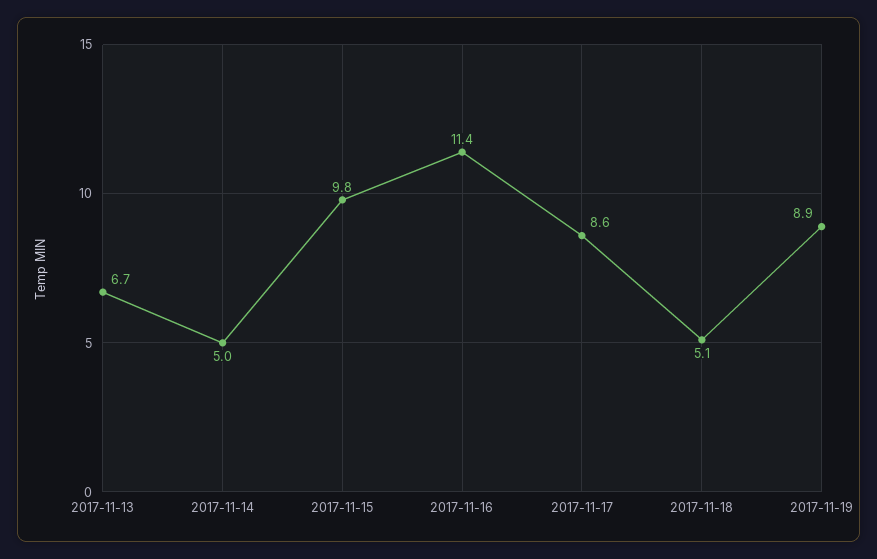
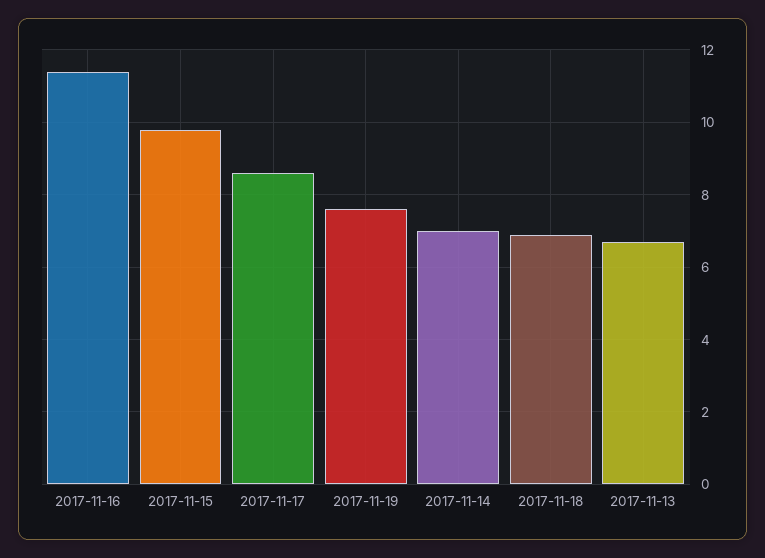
  {
    "2017-11-13": 6.7,
-   "2017-11-14": 5,
+   "2017-11-14": 7,
    "2017-11-15": 9.8,
    "2017-11-16": 11.4,
    "2017-11-17": 8.6,
-   "2017-11-18": 5.1,
+   "2017-11-18": 7,
-   "2017-11-19": 8.9
+   "2017-11-19": 7.5
  }

